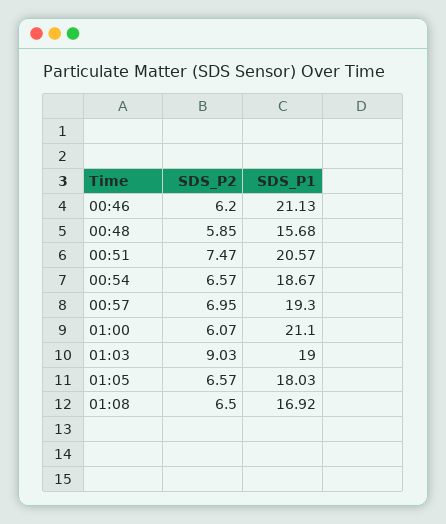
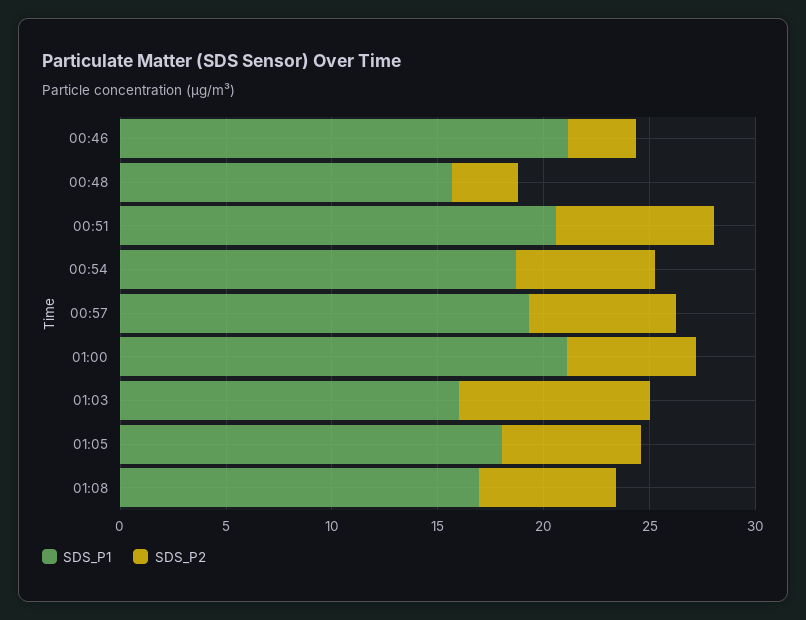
  {
    "SDS_P2": {
-     "00:46": 6.2,
+     "00:46": 3,
-     "00:48": 5.85,
+     "00:48": 3,
      "00:51": 7.47,
      "00:54": 6.57,
      "00:57": 6.95,
      "01:00": 6.07,
      "01:03": 9.03,
      "01:05": 6.57,
      "01:08": 6.5
    },
    "SDS_P1": {
      "00:46": 21.13,
      "00:48": 15.68,
      "00:51": 20.57,
      "00:54": 18.67,
      "00:57": 19.3,
      "01:00": 21.1,
-     "01:03": 19,
+     "01:03": 16,
      "01:05": 18.03,
      "01:08": 16.92
    }
  }

